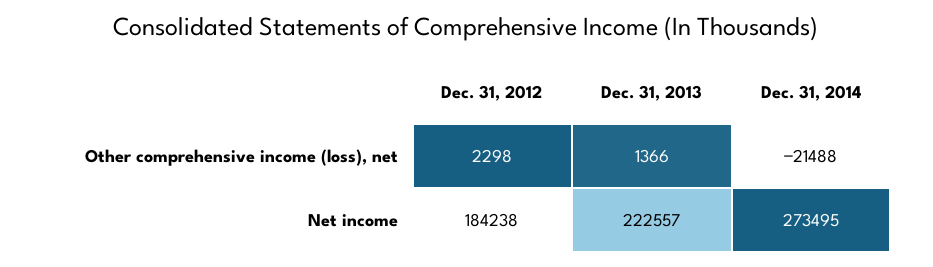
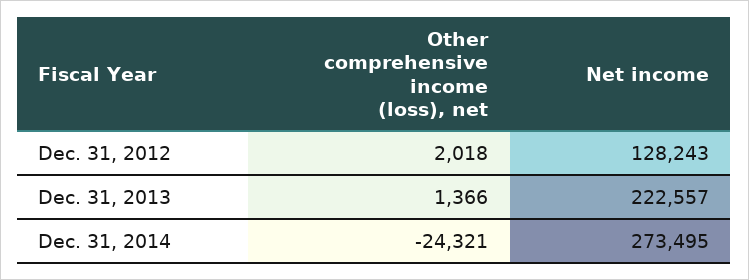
  {
    "Dec. 31, 2012": {
-     "Other comprehensive income (loss), net": 2298,
+     "Other comprehensive income (loss), net": 2018,
-     "Net income": 184238
+     "Net income": 128243
    },
    "Dec. 31, 2013": {
      "Other comprehensive income (loss), net": 1366,
      "Net income": 222557
    },
    "Dec. 31, 2014": {
-     "Other comprehensive income (loss), net": -21488,
+     "Other comprehensive income (loss), net": -24321,
      "Net income": 273495
    }
  }

